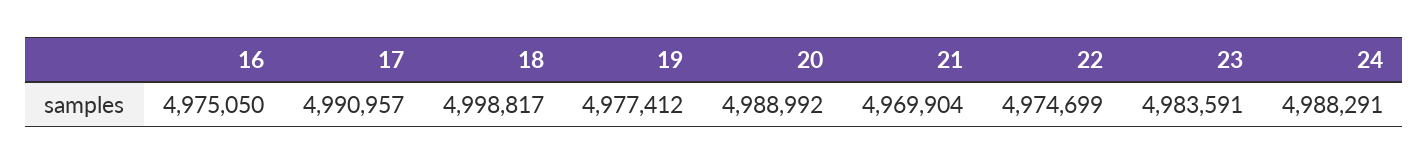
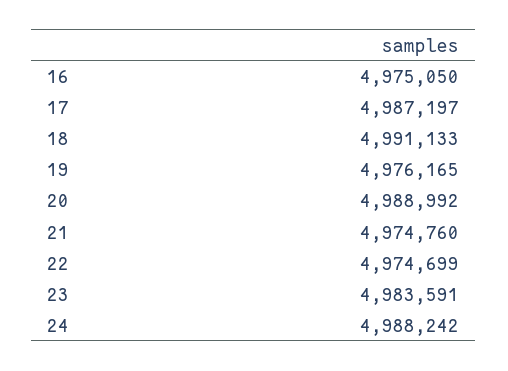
  {
    "16": 4975050,
-   "17": 4990957,
+   "17": 4987197,
-   "18": 4998817,
+   "18": 4991133,
-   "19": 4977412,
+   "19": 4976165,
    "20": 4988992,
-   "21": 4969904,
+   "21": 4974760,
    "22": 4974699,
    "23": 4983591,
-   "24": 4988291
+   "24": 4988242
  }

